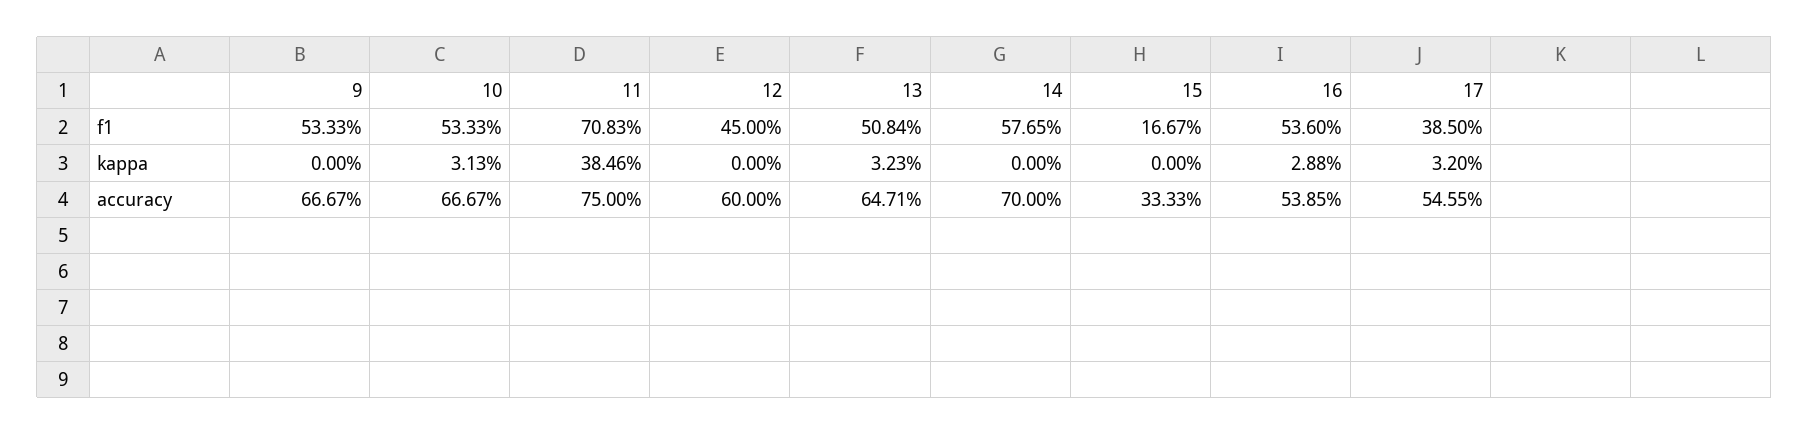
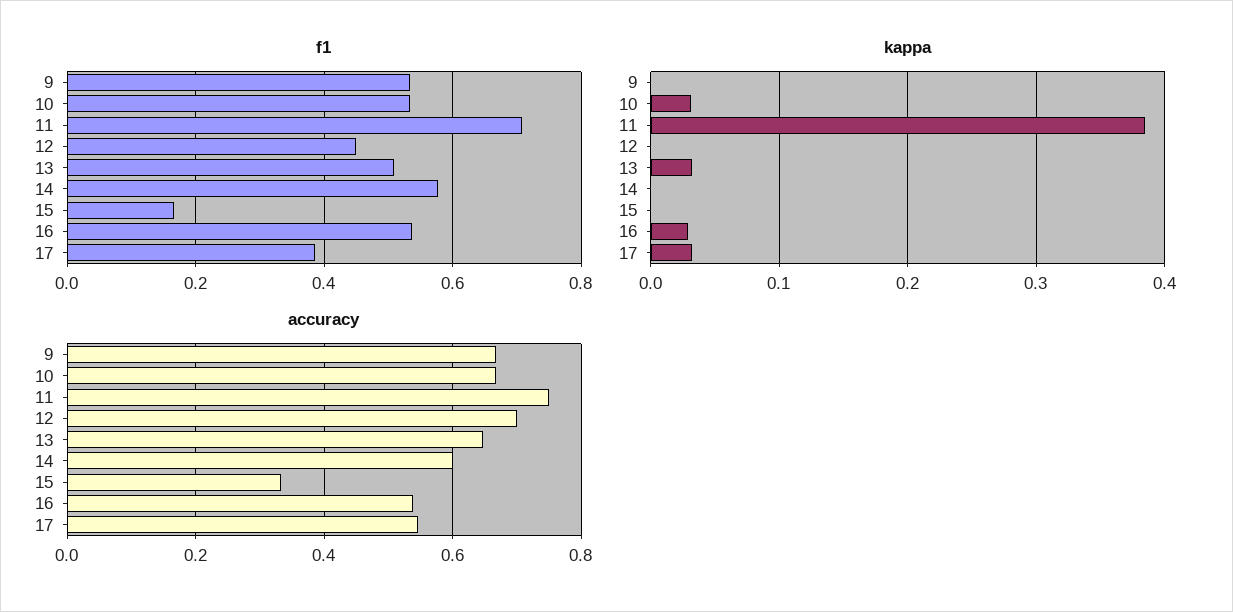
  {
    "f1": {
      "9": 0.5333,
      "10": 0.5333,
      "11": 0.7083,
      "12": 0.45,
      "13": 0.5084,
      "14": 0.5765,
      "15": 0.1667,
      "16": 0.536,
      "17": 0.385
    },
    "kappa": {
      "9": 0,
      "10": 0.0313,
      "11": 0.3846,
      "12": 0,
      "13": 0.0323,
      "14": 0,
      "15": 0,
      "16": 0.0288,
      "17": 0.032
    },
    "accuracy": {
      "9": 0.6667,
      "10": 0.6667,
      "11": 0.75,
-     "12": 0.6,
+     "12": 0.7,
      "13": 0.6471,
-     "14": 0.7,
+     "14": 0.6,
      "15": 0.3333,
      "16": 0.5385,
      "17": 0.5455
    }
  }

